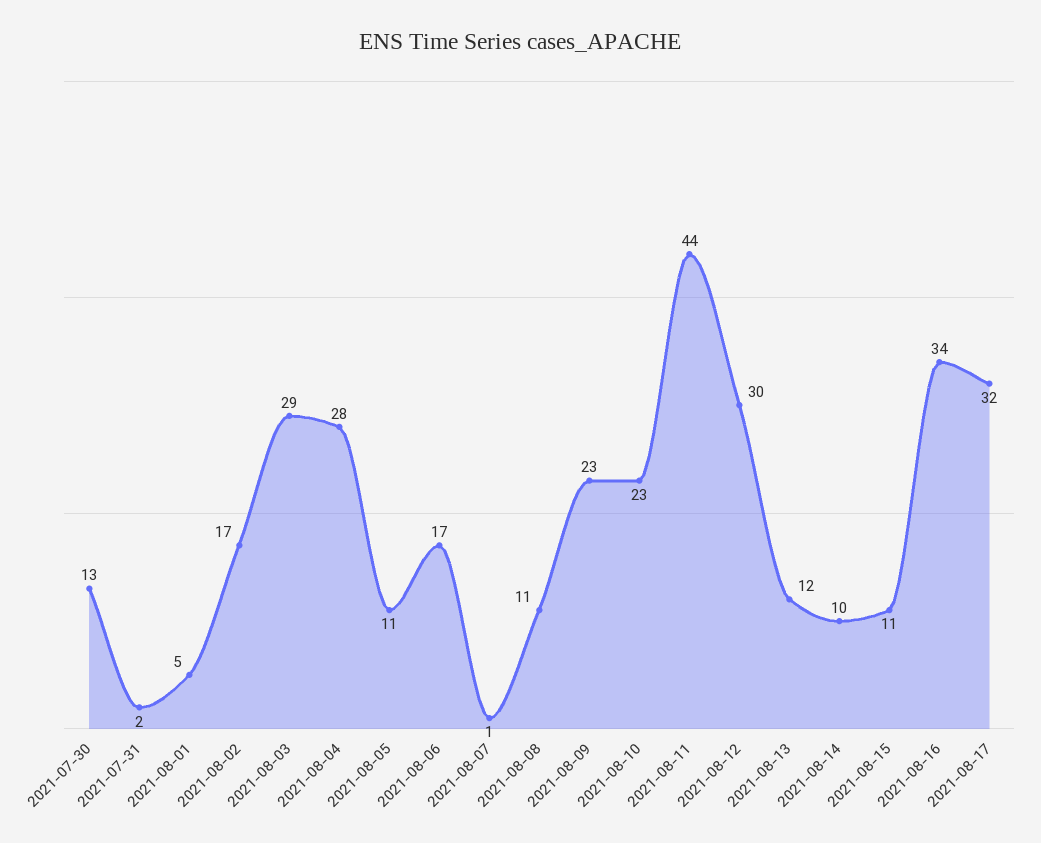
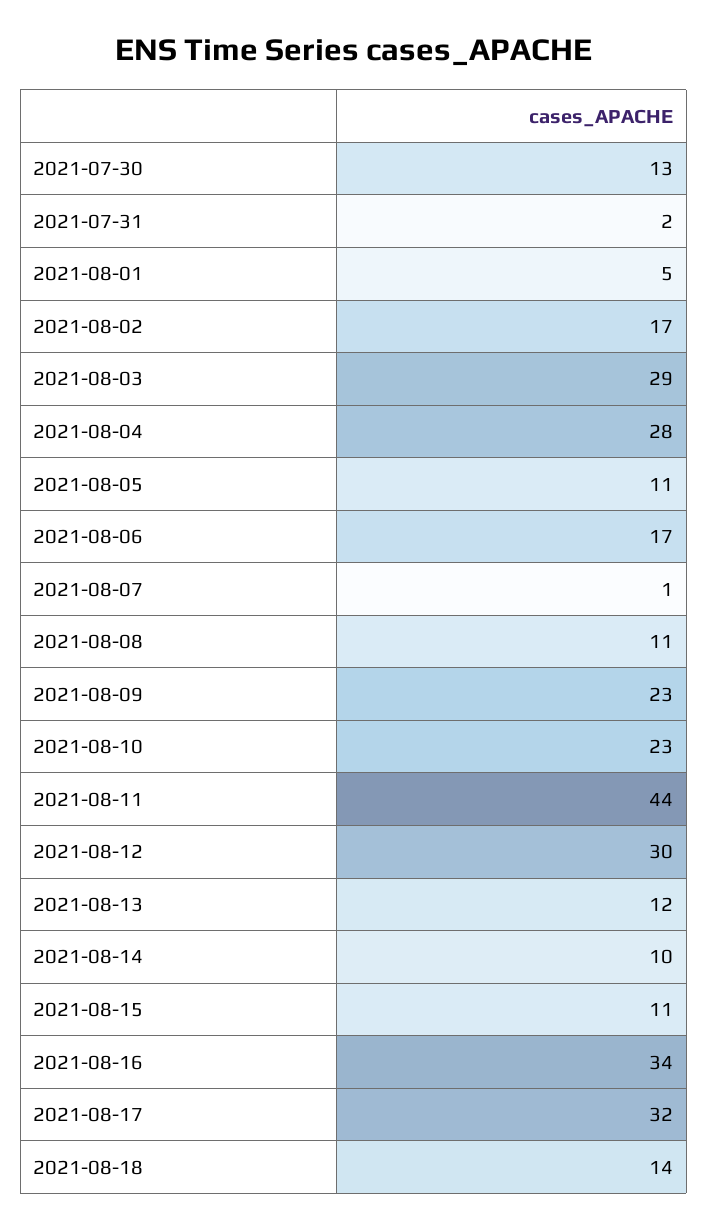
  {
    "2021-07-30": 13,
    "2021-07-31": 2,
    "2021-08-01": 5,
    "2021-08-02": 17,
    "2021-08-03": 29,
    "2021-08-04": 28,
    "2021-08-05": 11,
    "2021-08-06": 17,
    "2021-08-07": 1,
    "2021-08-08": 11,
    "2021-08-09": 23,
    "2021-08-10": 23,
    "2021-08-11": 44,
    "2021-08-12": 30,
    "2021-08-13": 12,
    "2021-08-14": 10,
    "2021-08-15": 11,
    "2021-08-16": 34,
-   "2021-08-17": 32
+   "2021-08-17": 32,
+   "2021-08-18": 14
  }

